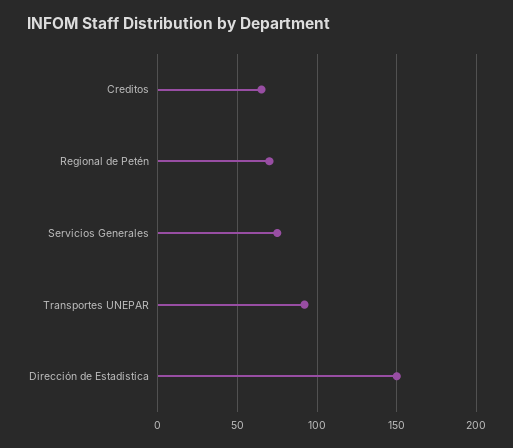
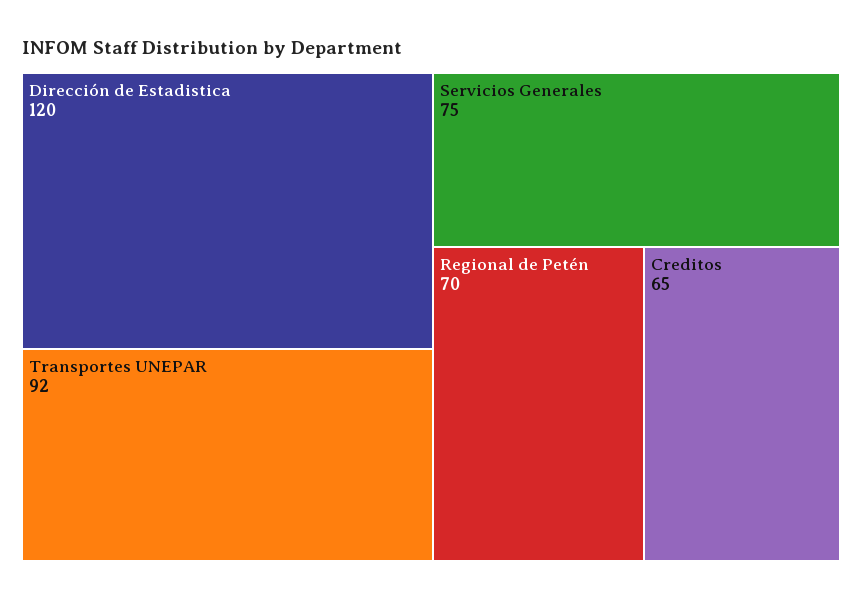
  {
    "Creditos": 65,
    "Regional de Petén": 70,
    "Servicios Generales": 75,
    "Transportes UNEPAR": 92,
-   "Dirección de Estadistica": 150
+   "Dirección de Estadistica": 120
  }

